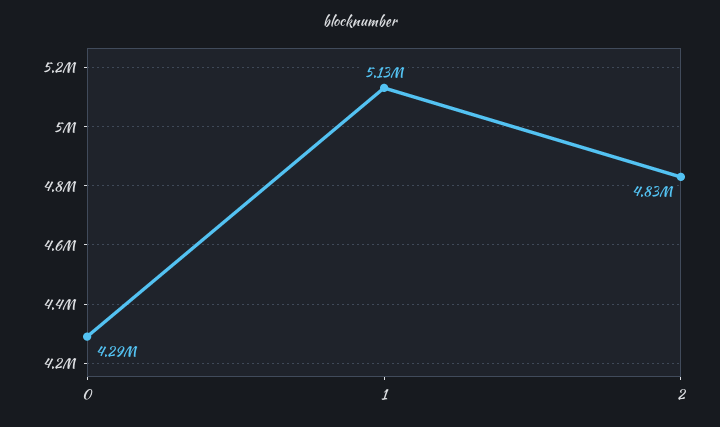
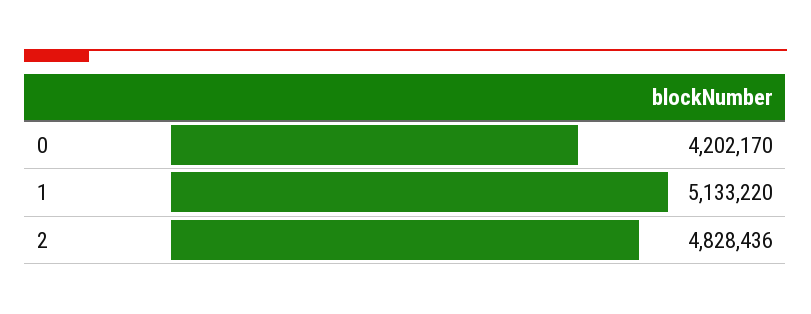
  {
-   "0": 4290000,
+   "0": 4202170,
    "1": 5133220,
    "2": 4828436
  }

